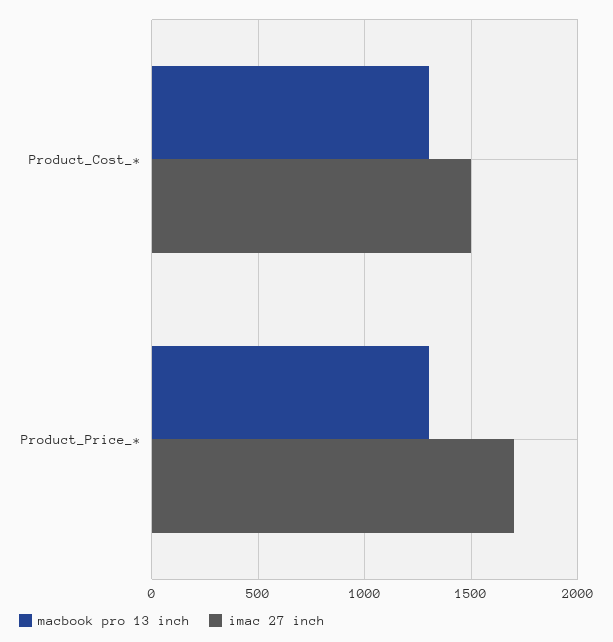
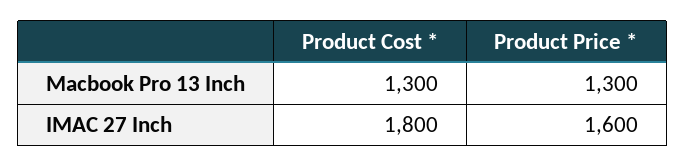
  {
    "macbook pro 13 inch": {
      "Product_Cost_*": 1300,
      "Product_Price_*": 1300
    },
    "imac 27 inch": {
-     "Product_Cost_*": 1500,
+     "Product_Cost_*": 1800,
-     "Product_Price_*": 1700
+     "Product_Price_*": 1600
    }
  }

